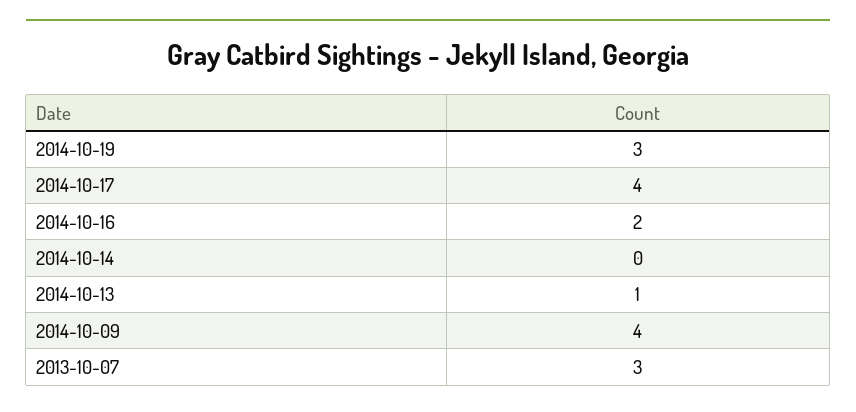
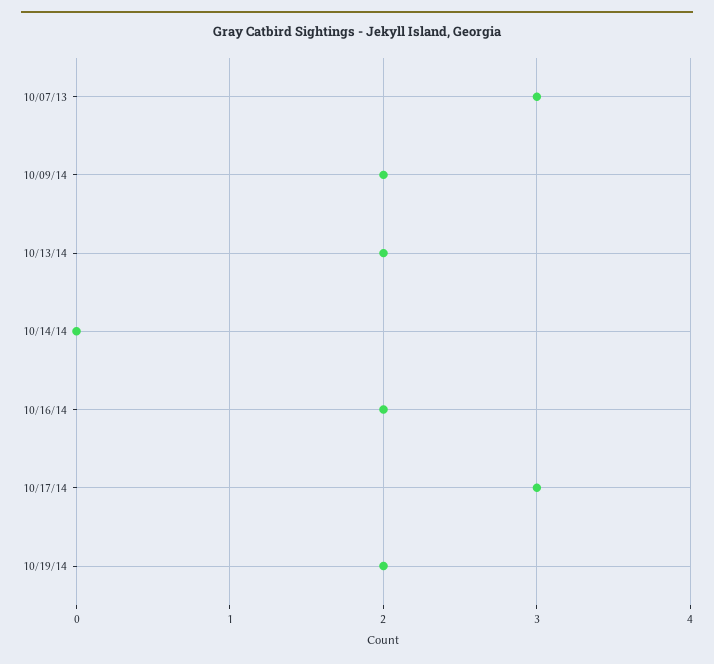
  {
-   "2014-10-19": 3,
+   "2014-10-19": 2,
-   "2014-10-17": 4,
+   "2014-10-17": 3,
    "2014-10-16": 2,
    "2014-10-14": 0,
-   "2014-10-13": 1,
+   "2014-10-13": 2,
-   "2014-10-09": 4,
+   "2014-10-09": 2,
    "2013-10-07": 3
  }

